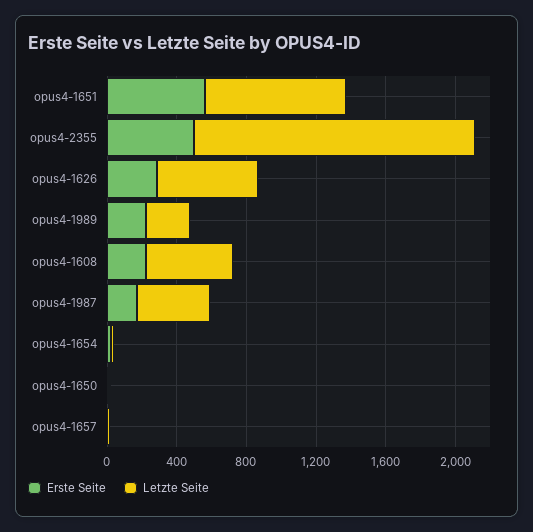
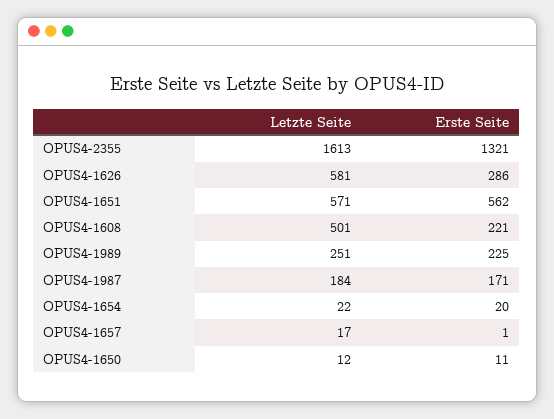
  {
    "Erste Seite": {
      "opus4-1651": 562,
-     "opus4-2355": 500,
+     "opus4-2355": 1321,
      "opus4-1626": 286,
      "opus4-1989": 225,
      "opus4-1608": 221,
      "opus4-1987": 171,
      "opus4-1654": 20,
      "opus4-1650": 11,
      "opus4-1657": 1
    },
    "Letzte Seite": {
-     "opus4-1651": 800,
+     "opus4-1651": 571,
      "opus4-2355": 1613,
      "opus4-1626": 581,
      "opus4-1989": 251,
      "opus4-1608": 501,
-     "opus4-1987": 400,
+     "opus4-1987": 184,
      "opus4-1654": 22,
      "opus4-1650": 12,
      "opus4-1657": 17
    }
  }

